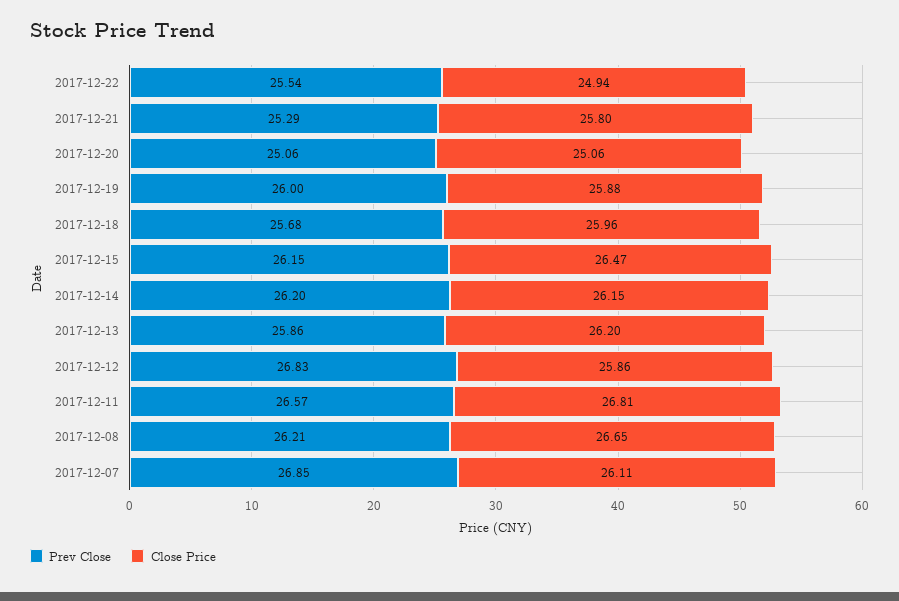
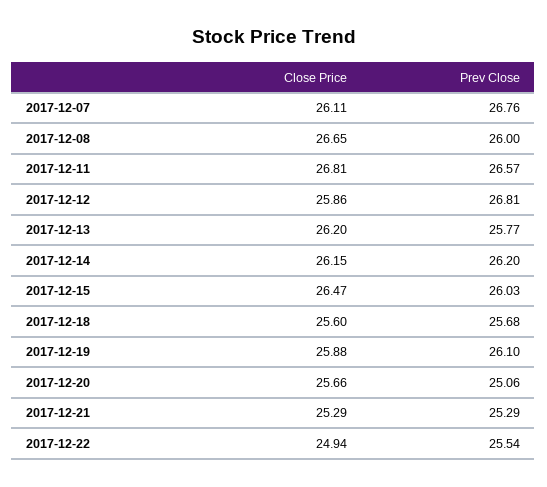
  {
    "Prev Close": {
      "2017-12-22": 25.54,
      "2017-12-21": 25.29,
      "2017-12-20": 25.06,
-     "2017-12-19": 26,
+     "2017-12-19": 26.1,
      "2017-12-18": 25.68,
-     "2017-12-15": 26.15,
+     "2017-12-15": 26.03,
      "2017-12-14": 26.2,
-     "2017-12-13": 25.86,
+     "2017-12-13": 25.77,
-     "2017-12-12": 26.83,
+     "2017-12-12": 26.81,
      "2017-12-11": 26.57,
-     "2017-12-08": 26.21,
+     "2017-12-08": 26,
-     "2017-12-07": 26.85
+     "2017-12-07": 26.76
    },
    "Close Price": {
      "2017-12-22": 24.94,
-     "2017-12-21": 25.8,
+     "2017-12-21": 25.29,
-     "2017-12-20": 25.06,
+     "2017-12-20": 25.66,
      "2017-12-19": 25.88,
-     "2017-12-18": 25.96,
+     "2017-12-18": 25.6,
      "2017-12-15": 26.47,
      "2017-12-14": 26.15,
      "2017-12-13": 26.2,
      "2017-12-12": 25.86,
      "2017-12-11": 26.81,
      "2017-12-08": 26.65,
      "2017-12-07": 26.11
    }
  }

